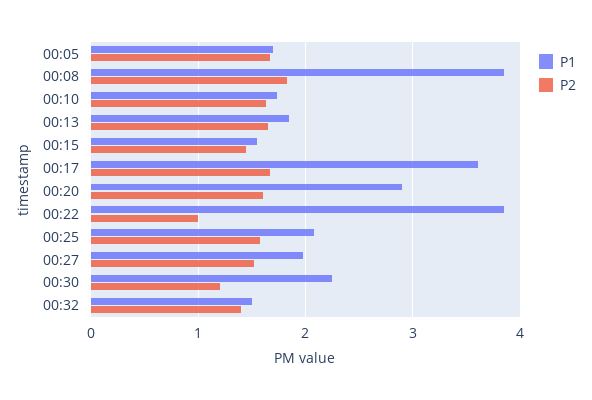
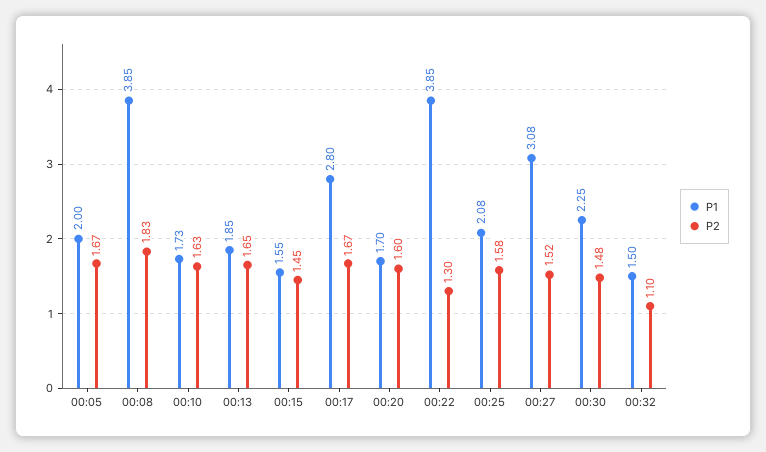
  {
    "P1": {
-     "00:05": 1.7,
+     "00:05": 2,
      "00:08": 3.85,
      "00:10": 1.73,
      "00:13": 1.85,
      "00:15": 1.55,
-     "00:17": 3.6,
+     "00:17": 2.8,
-     "00:20": 2.9,
+     "00:20": 1.7,
      "00:22": 3.85,
      "00:25": 2.08,
-     "00:27": 2,
+     "00:27": 3.08,
      "00:30": 2.25,
      "00:32": 1.5
    },
    "P2": {
      "00:05": 1.67,
      "00:08": 1.83,
      "00:10": 1.63,
      "00:13": 1.65,
      "00:15": 1.45,
      "00:17": 1.67,
      "00:20": 1.6,
-     "00:22": 1,
+     "00:22": 1.3,
      "00:25": 1.58,
      "00:27": 1.52,
-     "00:30": 1.2,
+     "00:30": 1.48,
-     "00:32": 1.4
+     "00:32": 1.1
    }
  }

